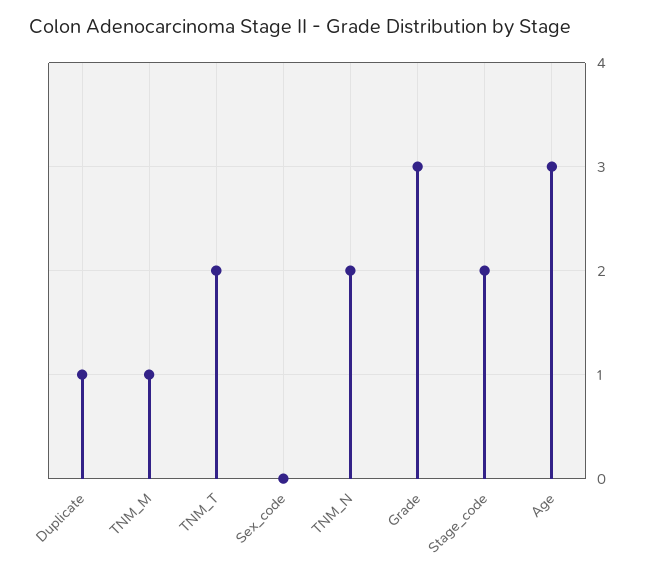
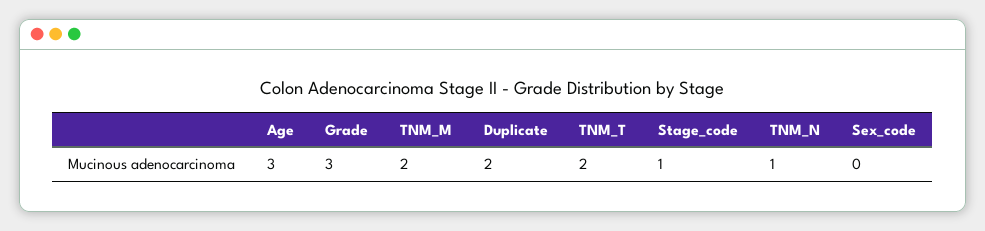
  {
-   "Duplicate": 1,
+   "Duplicate": 2,
-   "TNM_M": 1,
+   "TNM_M": 2,
    "TNM_T": 2,
    "Sex_code": 0,
-   "TNM_N": 2,
+   "TNM_N": 1,
    "Grade": 3,
-   "Stage_code": 2,
+   "Stage_code": 1,
    "Age": 3
  }

